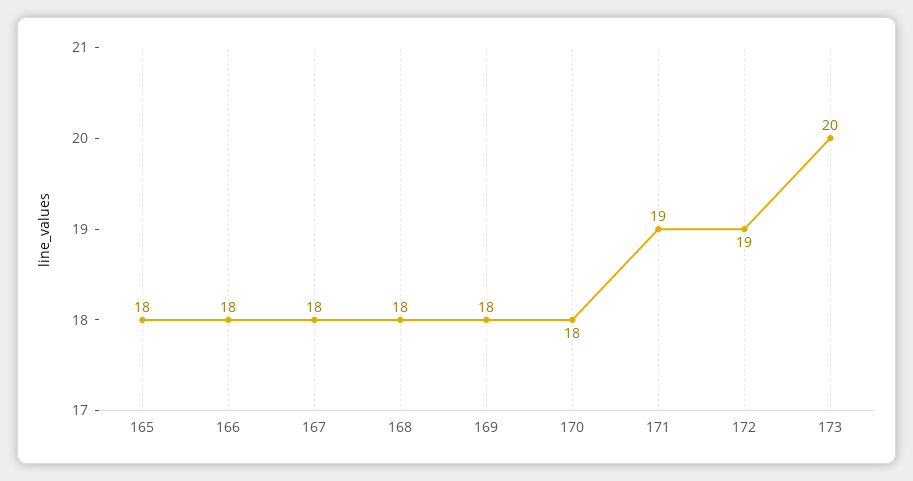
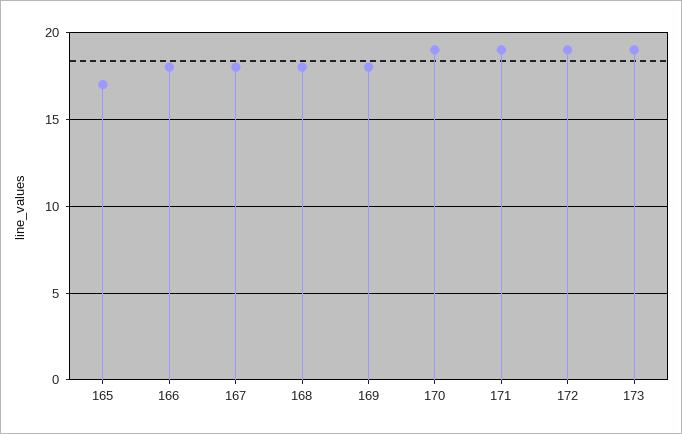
  {
-   "165": 18,
+   "165": 17,
    "166": 18,
    "167": 18,
    "168": 18,
    "169": 18,
-   "170": 18,
+   "170": 19,
    "171": 19,
    "172": 19,
-   "173": 20
+   "173": 19
  }

